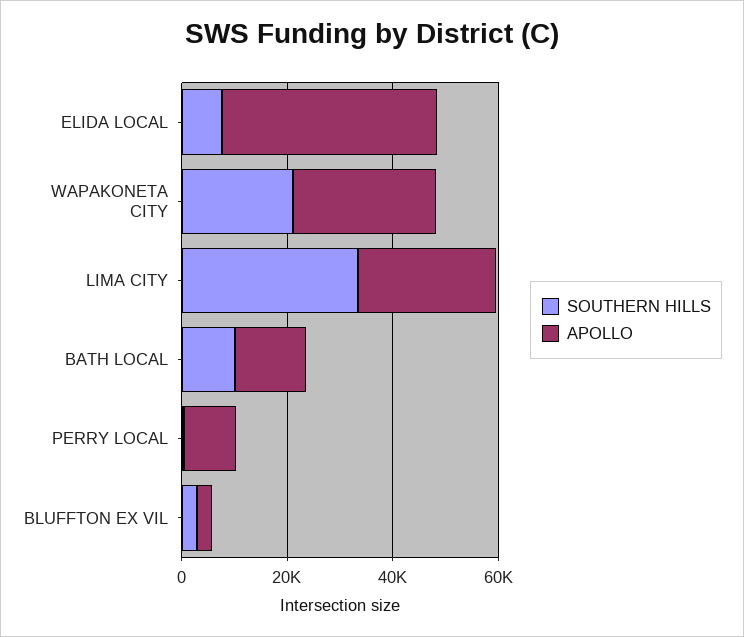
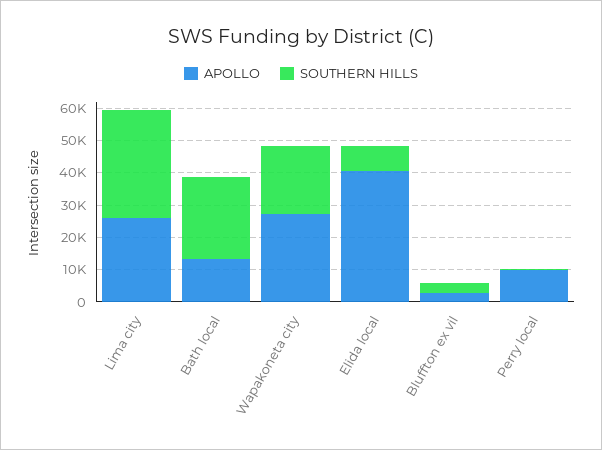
  {
    "SOUTHERN HILLS": {
      "ELIDA LOCAL": 7500,
      "WAPAKONETA CITY": 20000,
      "LIMA CITY": 32500,
-     "BATH LOCAL": 10000,
+     "BATH LOCAL": 25000,
      "PERRY LOCAL": 0,
      "BLUFFTON EX VIL": 2500
    },
    "APOLLO": {
      "ELIDA LOCAL": 40000,
      "WAPAKONETA CITY": 27500,
      "LIMA CITY": 25000,
      "BATH LOCAL": 12500,
      "PERRY LOCAL": 10000,
      "BLUFFTON EX VIL": 2500
    }
  }

